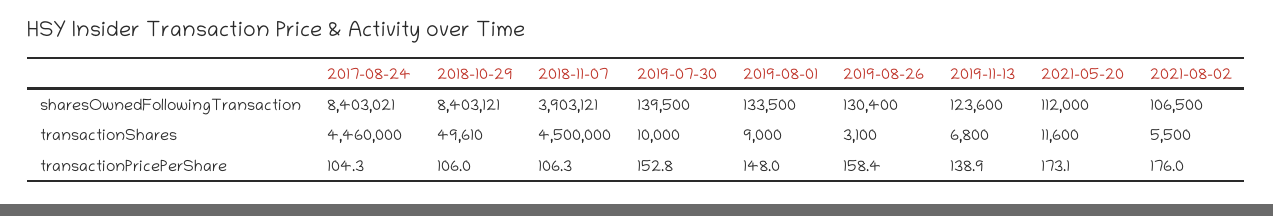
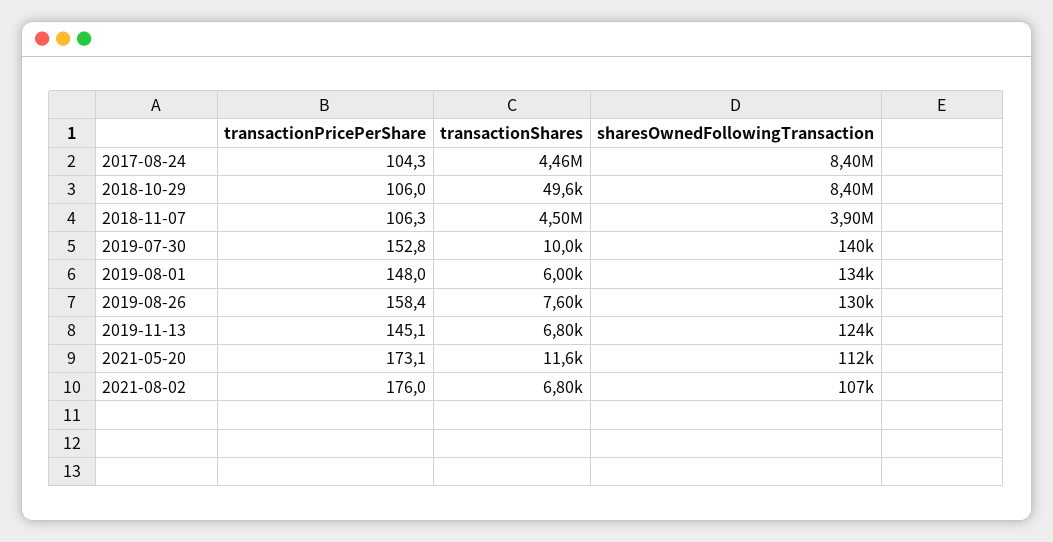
  {
    "2017-08-24": {
      "sharesOwnedFollowingTransaction": 8403021,
      "transactionShares": 4460000,
      "transactionPricePerShare": 104.3
    },
    "2018-10-29": {
      "sharesOwnedFollowingTransaction": 8403121,
      "transactionShares": 49610,
      "transactionPricePerShare": 106
    },
    "2018-11-07": {
      "sharesOwnedFollowingTransaction": 3903121,
      "transactionShares": 4500000,
      "transactionPricePerShare": 106.3
    },
    "2019-07-30": {
      "sharesOwnedFollowingTransaction": 139500,
      "transactionShares": 10000,
      "transactionPricePerShare": 152.8
    },
    "2019-08-01": {
      "sharesOwnedFollowingTransaction": 133500,
-     "transactionShares": 9000,
+     "transactionShares": 6000,
      "transactionPricePerShare": 148
    },
    "2019-08-26": {
      "sharesOwnedFollowingTransaction": 130400,
-     "transactionShares": 3100,
+     "transactionShares": 7600,
      "transactionPricePerShare": 158.4
    },
    "2019-11-13": {
      "sharesOwnedFollowingTransaction": 123600,
      "transactionShares": 6800,
-     "transactionPricePerShare": 138.9
+     "transactionPricePerShare": 145.1
    },
    "2021-05-20": {
      "sharesOwnedFollowingTransaction": 112000,
      "transactionShares": 11600,
      "transactionPricePerShare": 173.1
    },
    "2021-08-02": {
      "sharesOwnedFollowingTransaction": 106500,
-     "transactionShares": 5500,
+     "transactionShares": 6800,
      "transactionPricePerShare": 176
    }
  }

